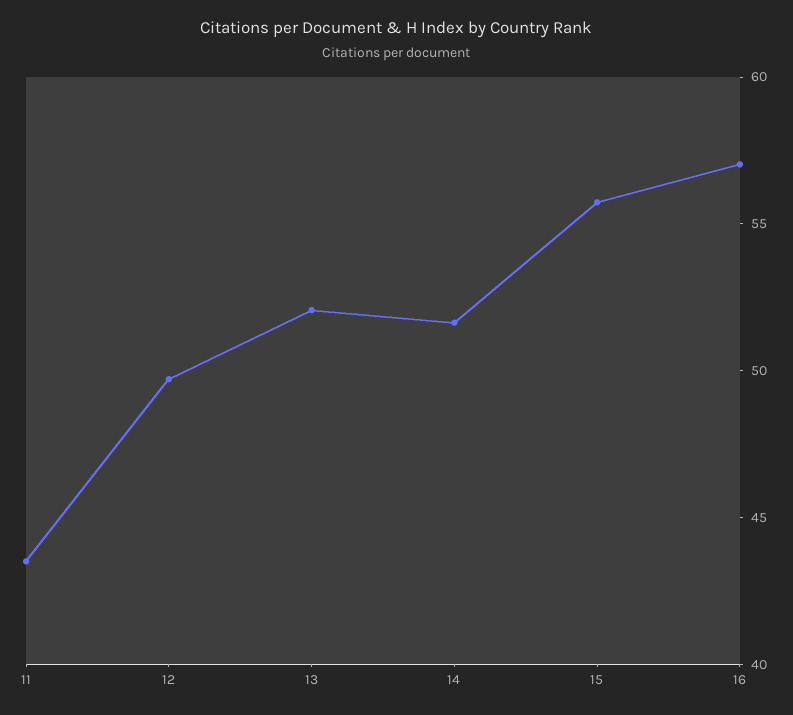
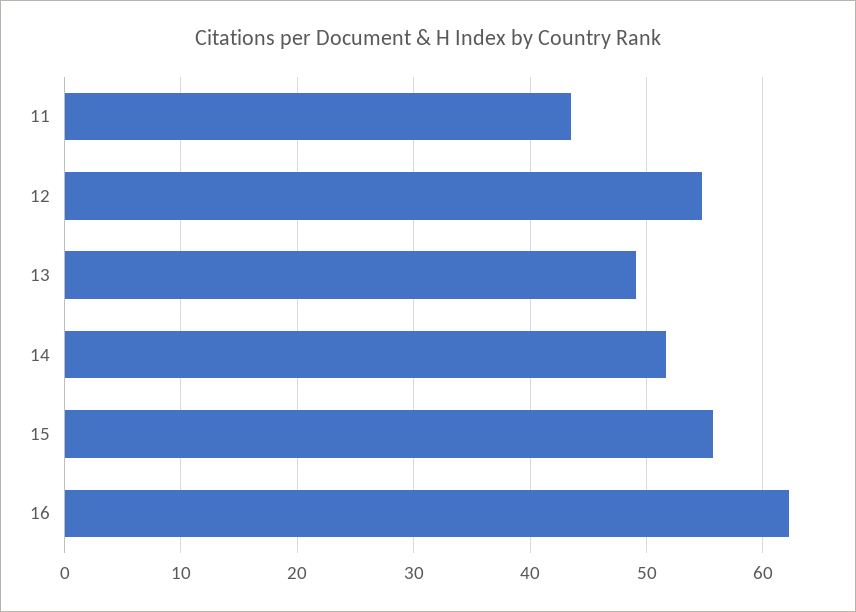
  {
    "11": 44,
-   "12": 50,
+   "12": 55,
-   "13": 52,
+   "13": 49,
    "14": 52,
    "15": 56,
-   "16": 57
+   "16": 62
  }

